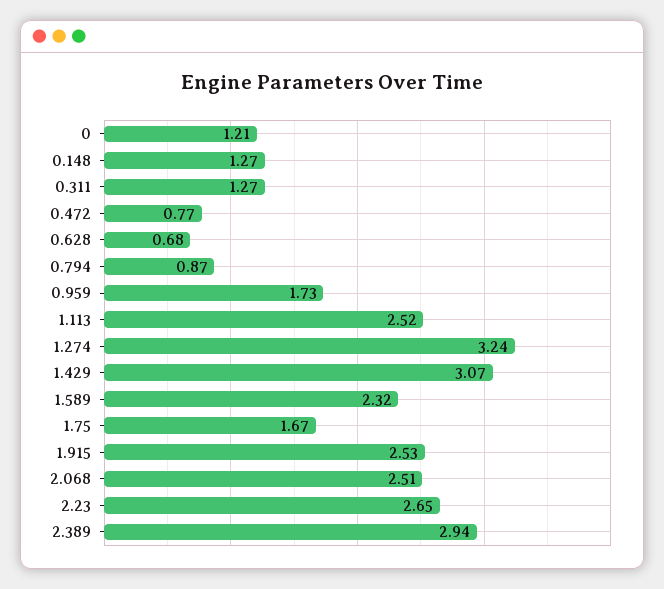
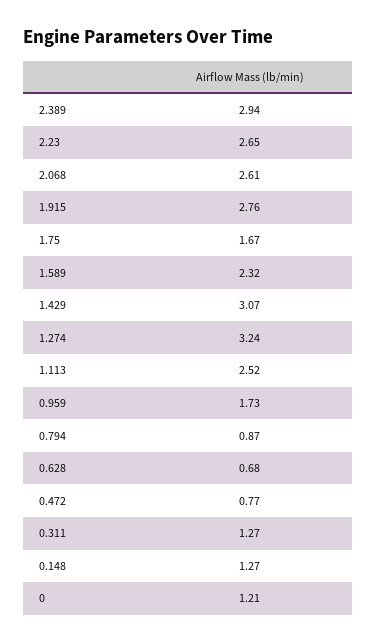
  {
    "0": 1.21,
    "0.148": 1.27,
    "0.311": 1.27,
    "0.472": 0.77,
    "0.628": 0.68,
    "0.794": 0.87,
    "0.959": 1.73,
    "1.113": 2.52,
    "1.274": 3.24,
    "1.429": 3.07,
    "1.589": 2.32,
    "1.75": 1.67,
-   "1.915": 2.53,
+   "1.915": 2.76,
-   "2.068": 2.51,
+   "2.068": 2.61,
    "2.23": 2.65,
    "2.389": 2.94
  }

